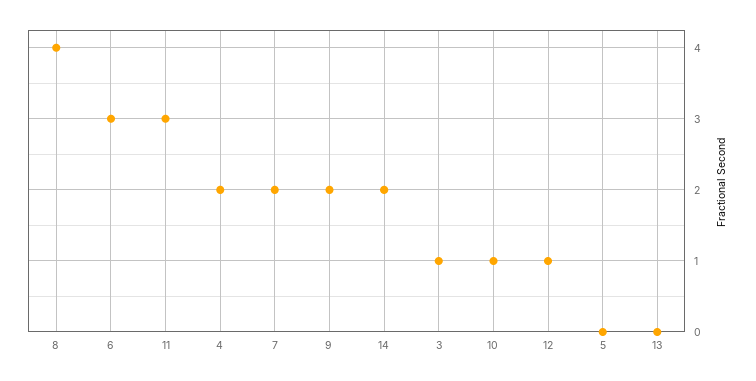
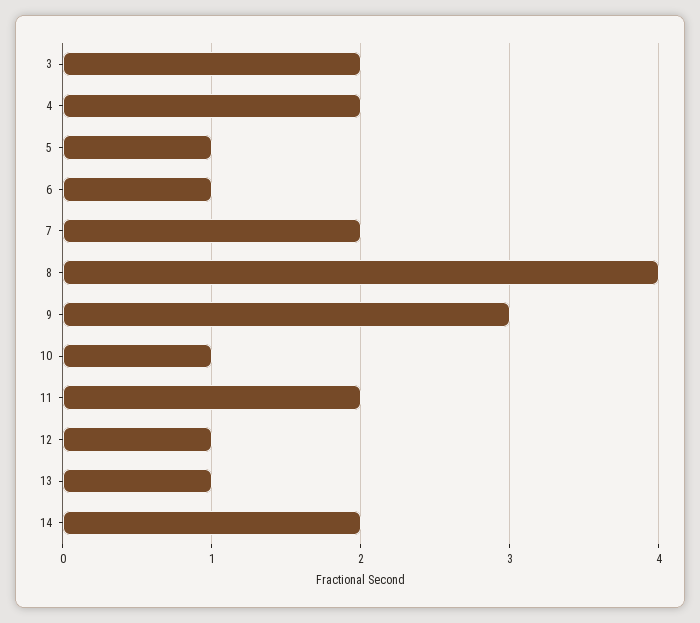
  {
    "8": 4,
-   "6": 3,
+   "6": 1,
-   "11": 3,
+   "11": 2,
    "4": 2,
    "7": 2,
-   "9": 2,
+   "9": 3,
    "14": 2,
-   "3": 1,
+   "3": 2,
    "10": 1,
    "12": 1,
-   "5": 0,
+   "5": 1,
-   "13": 0
+   "13": 1
  }

